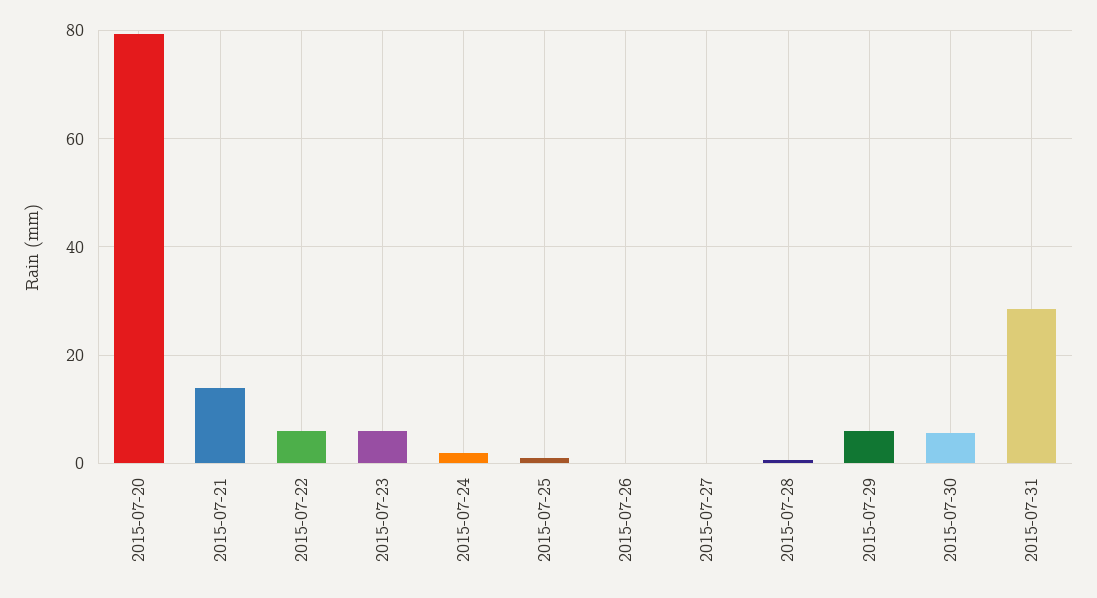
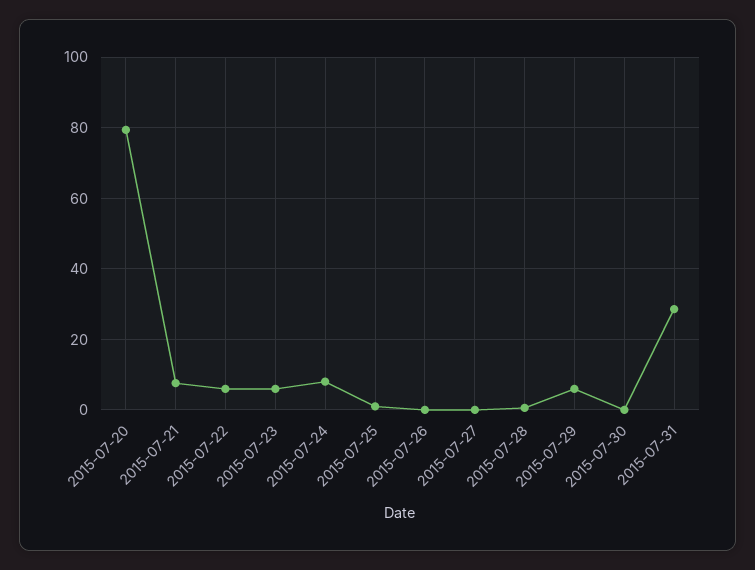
  {
    "2015-07-20": 80,
-   "2015-07-21": 14,
+   "2015-07-21": 8,
    "2015-07-22": 6,
    "2015-07-23": 6,
-   "2015-07-24": 2,
+   "2015-07-24": 8,
    "2015-07-25": 2,
    "2015-07-26": 0,
    "2015-07-27": 0,
    "2015-07-28": 0,
    "2015-07-29": 6,
-   "2015-07-30": 6,
+   "2015-07-30": 0,
    "2015-07-31": 28
  }

